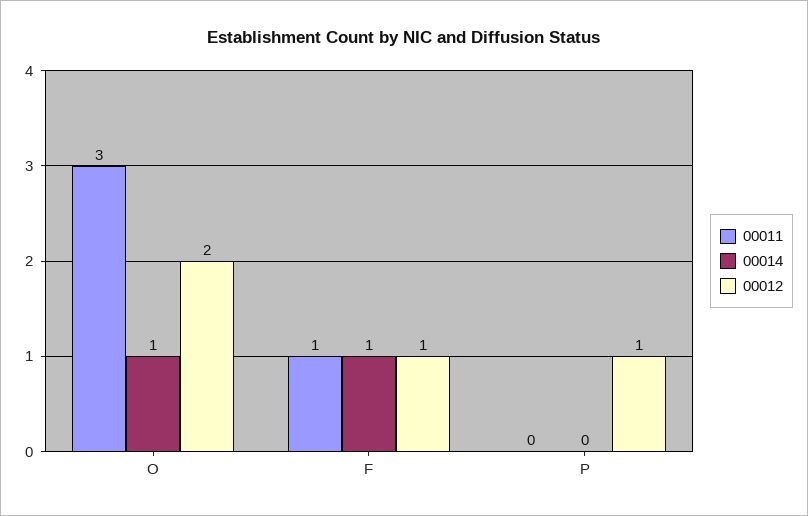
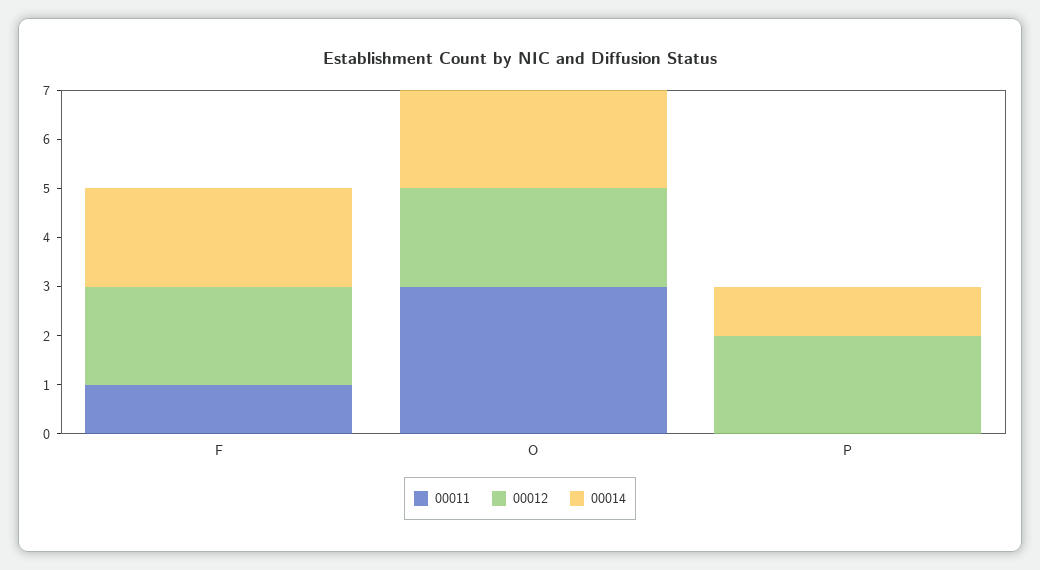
  {
    "00011": {
      "O": 3,
      "F": 1,
      "P": 0
    },
    "00014": {
-     "O": 1,
+     "O": 2,
-     "F": 1,
+     "F": 2,
-     "P": 0
+     "P": 1
    },
    "00012": {
      "O": 2,
-     "F": 1,
+     "F": 2,
-     "P": 1
+     "P": 2
    }
  }

